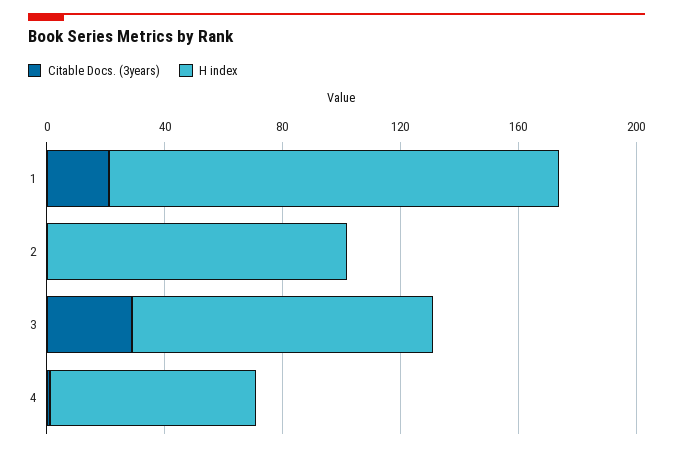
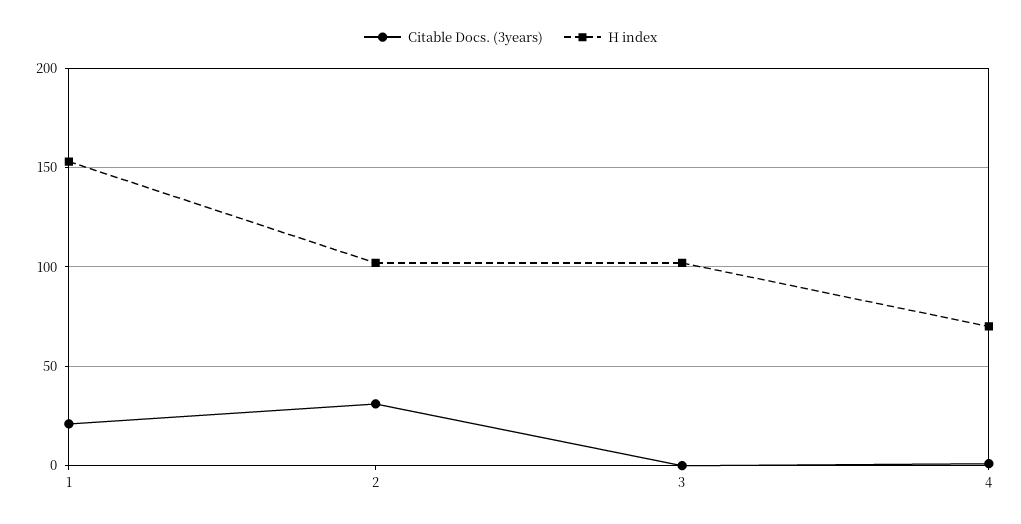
  {
    "Citable Docs. (3years)": {
      "1": 20,
-     "2": 0,
+     "2": 30,
-     "3": 30,
+     "3": 0,
      "4": 0
    },
    "H index": {
      "1": 155,
      "2": 100,
      "3": 100,
      "4": 70
    }
  }

